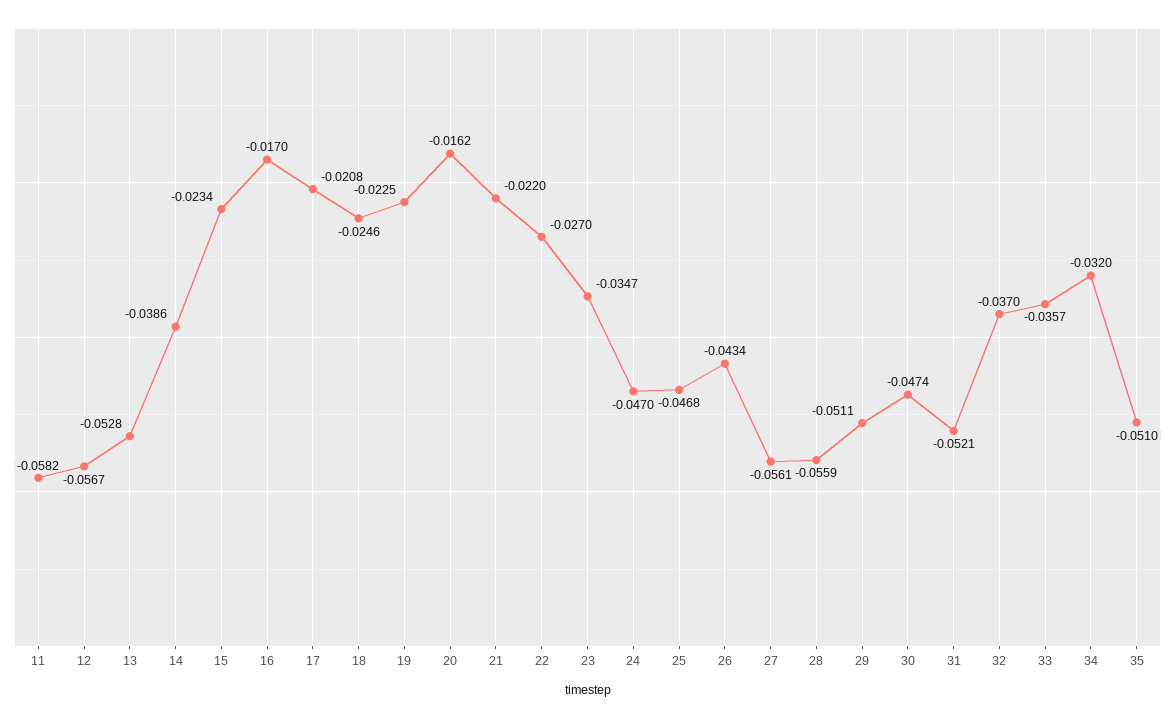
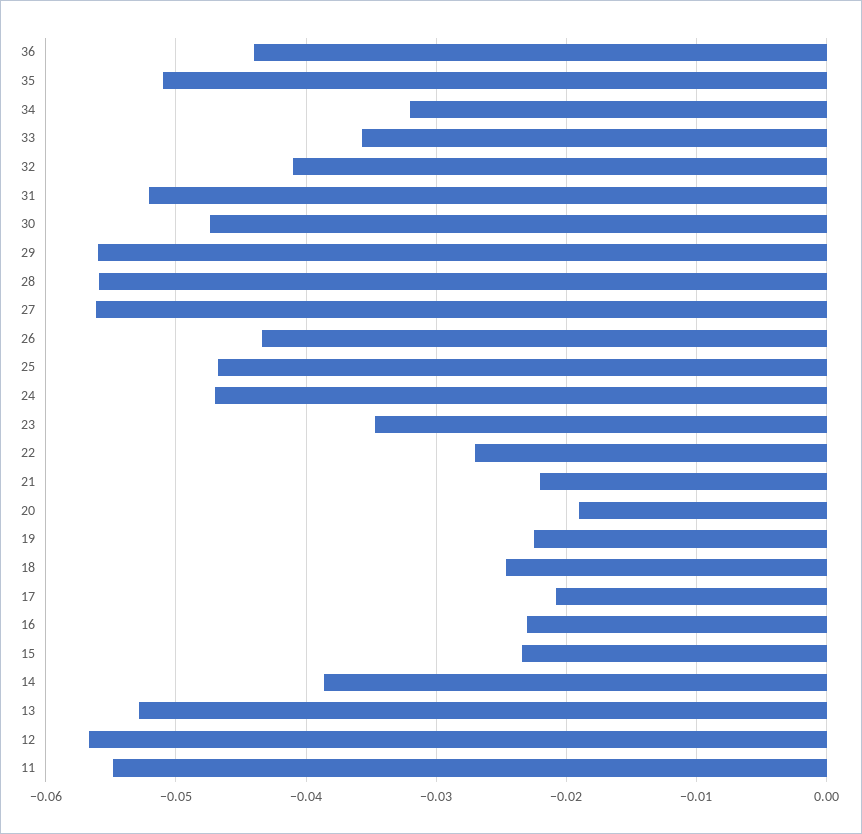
  {
-   "11": -0.0582,
+   "11": -0.055,
    "12": -0.0567,
    "13": -0.0528,
    "14": -0.0386,
    "15": -0.0234,
-   "16": -0.017,
+   "16": -0.023,
    "17": -0.0208,
    "18": -0.0246,
    "19": -0.0225,
-   "20": -0.0162,
+   "20": -0.019,
    "21": -0.022,
    "22": -0.027,
    "23": -0.0347,
    "24": -0.047,
    "25": -0.0468,
    "26": -0.0434,
    "27": -0.0561,
    "28": -0.0559,
-   "29": -0.0511,
+   "29": -0.056,
    "30": -0.0474,
    "31": -0.0521,
-   "32": -0.037,
+   "32": -0.041,
    "33": -0.0357,
    "34": -0.032,
-   "35": -0.051
+   "35": -0.051,
+   "36": -0.044
  }

